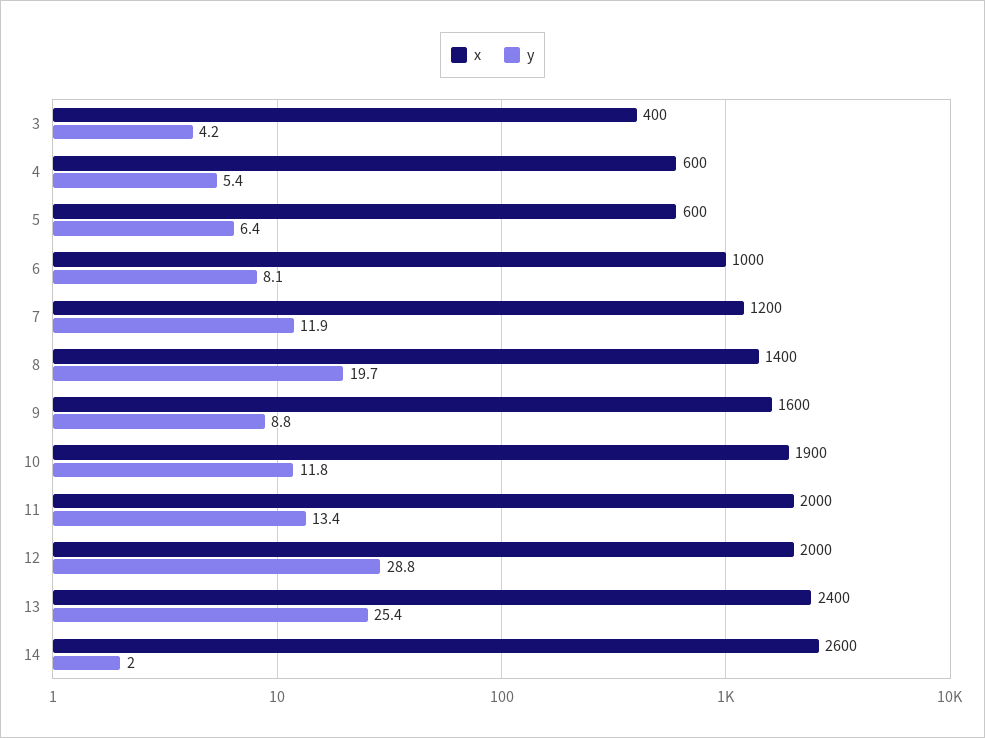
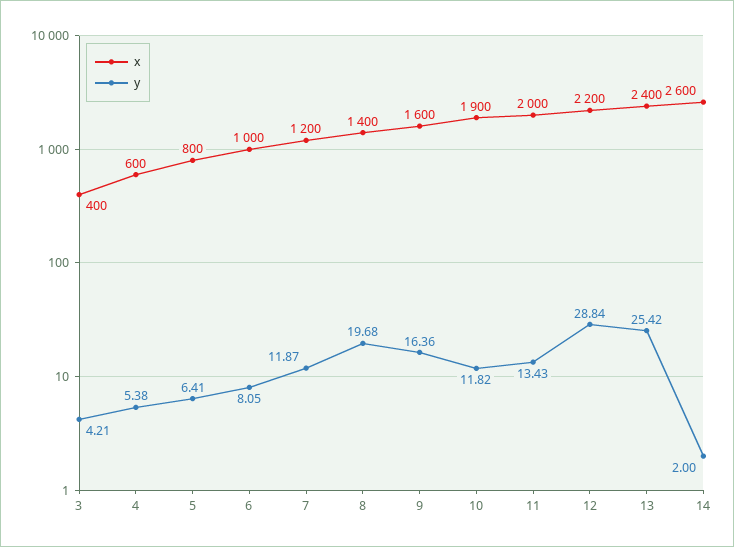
  {
    "x": {
      "3": 400,
      "4": 600,
-     "5": 600,
+     "5": 800,
      "6": 1000,
      "7": 1200,
      "8": 1400,
      "9": 1600,
      "10": 1900,
      "11": 2000,
-     "12": 2000,
+     "12": 2200,
      "13": 2400,
      "14": 2600
    },
    "y": {
      "3": 4.21,
      "4": 5.38,
      "5": 6.41,
      "6": 8.05,
      "7": 11.87,
      "8": 19.68,
-     "9": 8.8,
+     "9": 16.36,
      "10": 11.82,
      "11": 13.43,
      "12": 28.84,
      "13": 25.42,
      "14": 2
    }
  }

